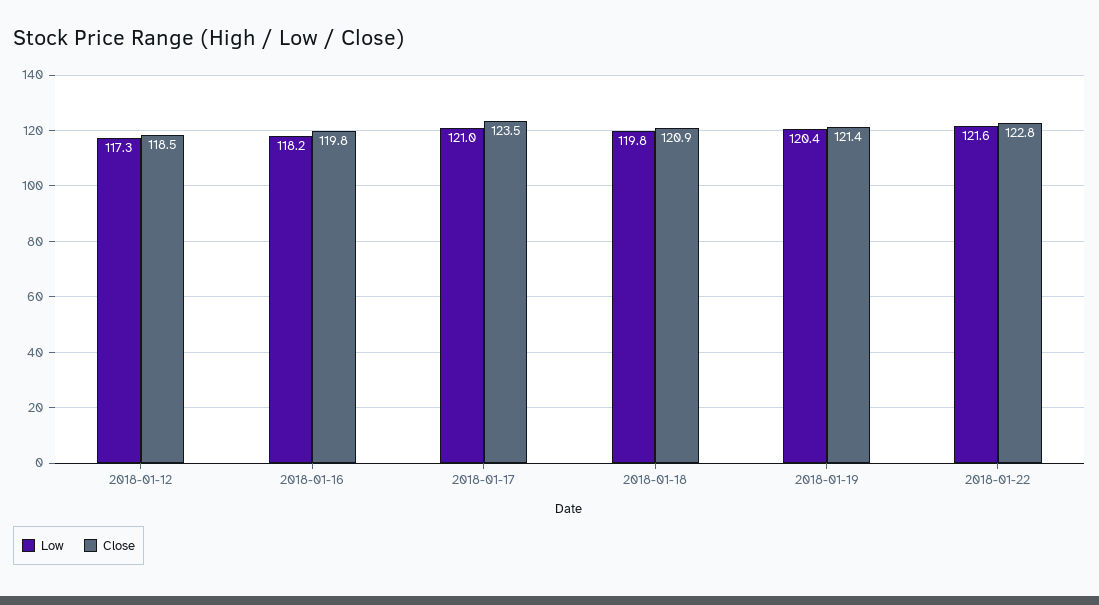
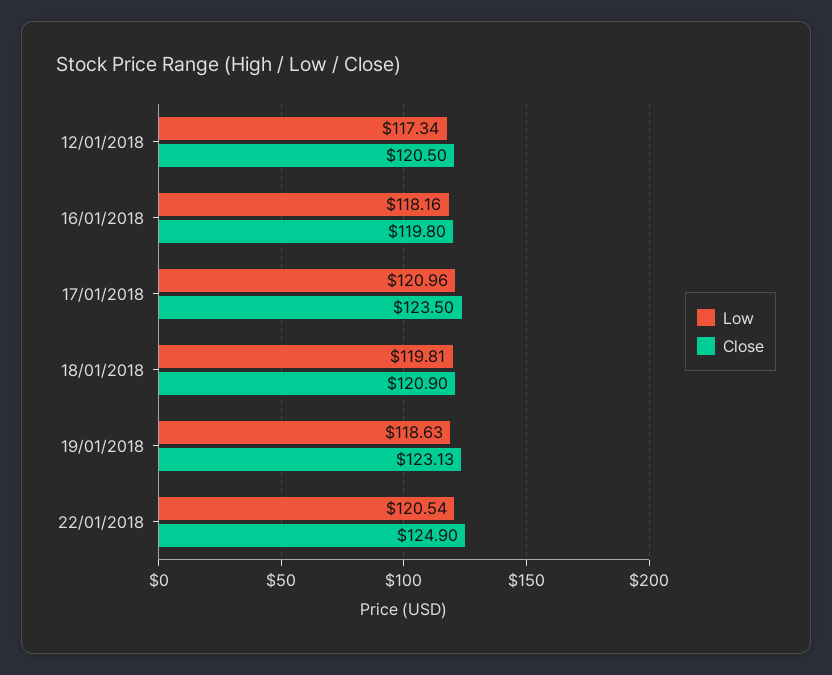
  {
    "Low": {
      "2018-01-12": 117.34,
      "2018-01-16": 118.16,
      "2018-01-17": 120.96,
      "2018-01-18": 119.81,
-     "2018-01-19": 120.4,
+     "2018-01-19": 118.63,
-     "2018-01-22": 121.6
+     "2018-01-22": 120.54
    },
    "Close": {
-     "2018-01-12": 118.5,
+     "2018-01-12": 120.5,
      "2018-01-16": 119.8,
      "2018-01-17": 123.5,
      "2018-01-18": 120.9,
-     "2018-01-19": 121.4,
+     "2018-01-19": 123.13,
-     "2018-01-22": 122.8
+     "2018-01-22": 124.9
    }
  }

